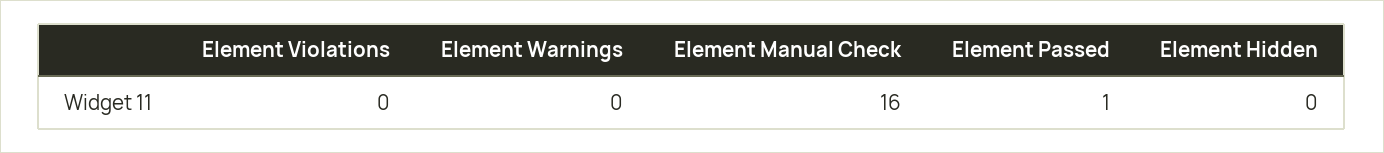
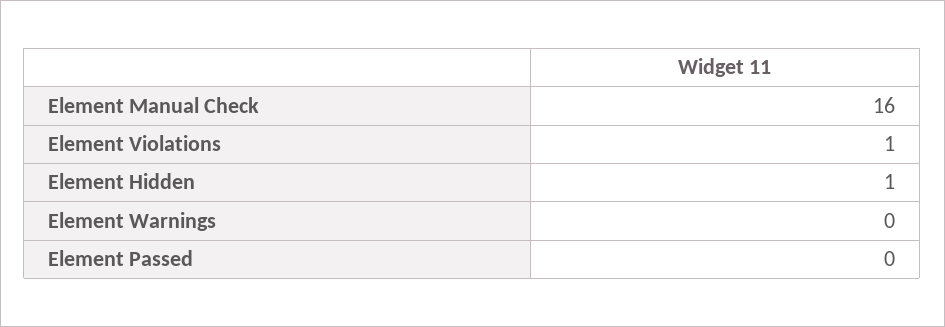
  {
-   "Element Violations": 0,
+   "Element Violations": 1,
    "Element Warnings": 0,
    "Element Manual Check": 16,
-   "Element Passed": 1,
+   "Element Passed": 0,
-   "Element Hidden": 0
+   "Element Hidden": 1
  }

